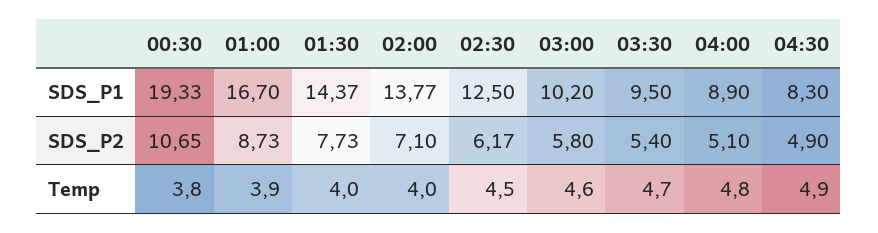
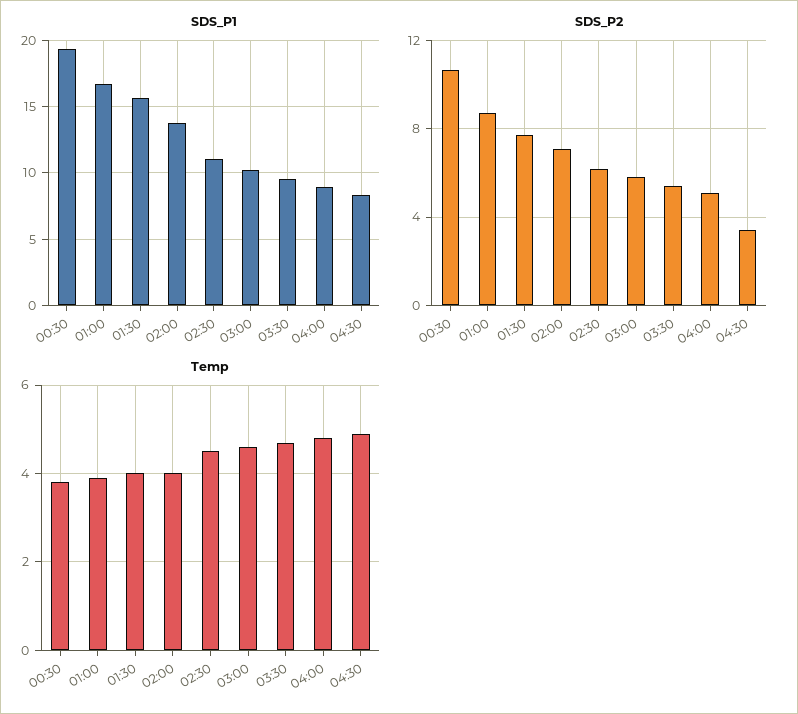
  {
    "SDS_P1": {
      "00:30": 19.33,
      "01:00": 16.7,
-     "01:30": 14.37,
+     "01:30": 15.5,
      "02:00": 13.77,
-     "02:30": 12.5,
+     "02:30": 11,
      "03:00": 10.2,
      "03:30": 9.5,
      "04:00": 8.9,
      "04:30": 8.3
    },
    "SDS_P2": {
      "00:30": 10.65,
      "01:00": 8.73,
      "01:30": 7.73,
      "02:00": 7.1,
      "02:30": 6.17,
      "03:00": 5.8,
      "03:30": 5.4,
      "04:00": 5.1,
-     "04:30": 4.9
+     "04:30": 3.5
    },
    "Temp": {
      "00:30": 3.8,
      "01:00": 3.9,
      "01:30": 4,
      "02:00": 4,
      "02:30": 4.5,
      "03:00": 4.6,
      "03:30": 4.7,
      "04:00": 4.8,
      "04:30": 4.9
    }
  }

